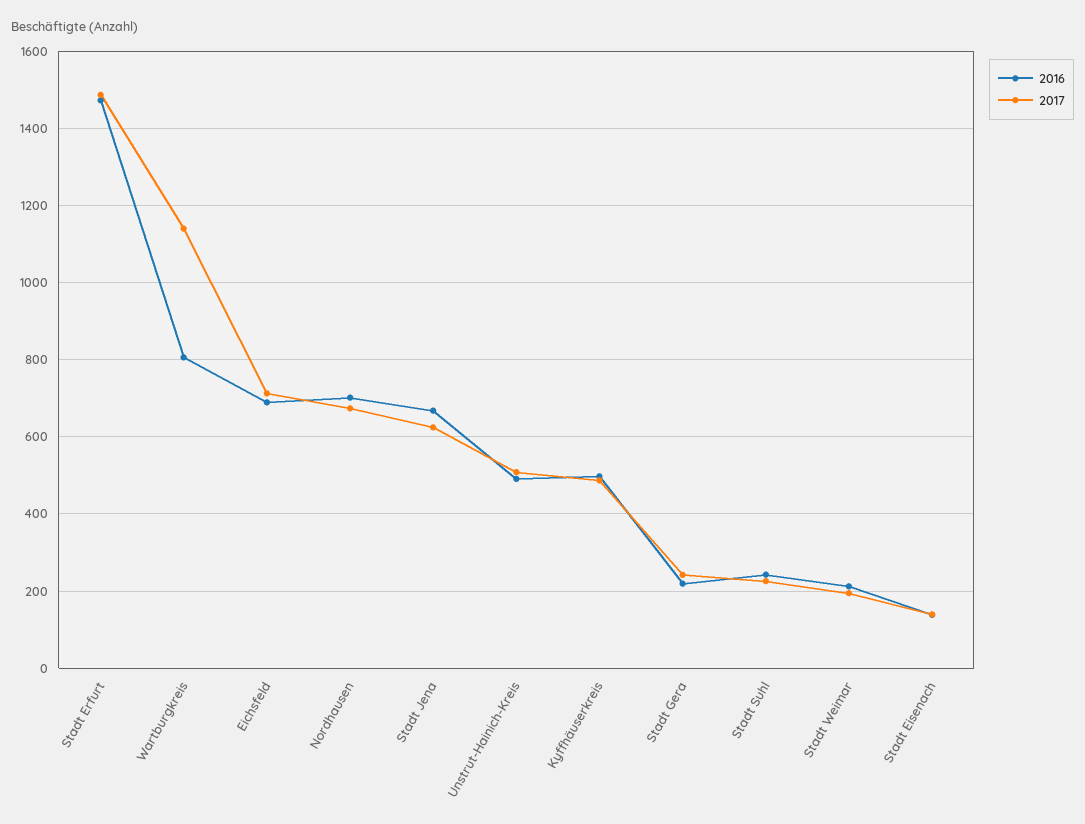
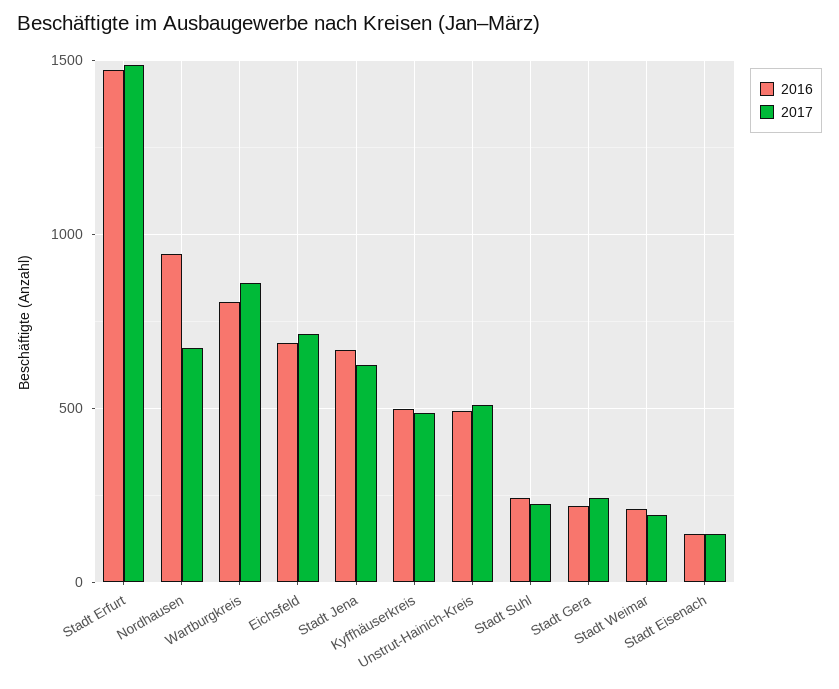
  {
    "2016": {
      "Stadt Erfurt": 1480,
      "Wartburgkreis": 800,
      "Eichsfeld": 680,
-     "Nordhausen": 700,
+     "Nordhausen": 950,
      "Stadt Jena": 660,
      "Unstrut-Hainich-Kreis": 500,
      "Kyffhäuserkreis": 500,
      "Stadt Gera": 220,
      "Stadt Suhl": 240,
      "Stadt Weimar": 220,
      "Stadt Eisenach": 140
    },
    "2017": {
      "Stadt Erfurt": 1480,
-     "Wartburgkreis": 1140,
+     "Wartburgkreis": 850,
      "Eichsfeld": 720,
      "Nordhausen": 680,
      "Stadt Jena": 620,
      "Unstrut-Hainich-Kreis": 500,
      "Kyffhäuserkreis": 480,
      "Stadt Gera": 240,
      "Stadt Suhl": 220,
      "Stadt Weimar": 200,
      "Stadt Eisenach": 140
    }
  }

